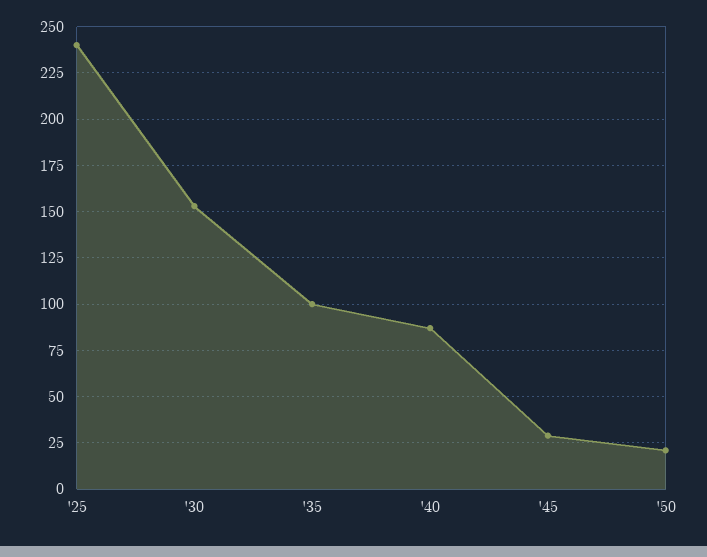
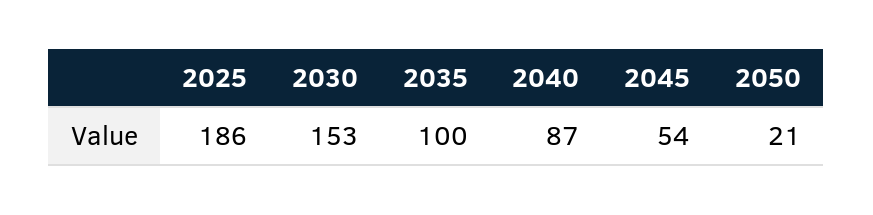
  {
-   "'25": 240,
+   "'25": 186,
    "'30": 153,
    "'35": 100,
    "'40": 87,
-   "'45": 30,
+   "'45": 54,
    "'50": 21
  }

